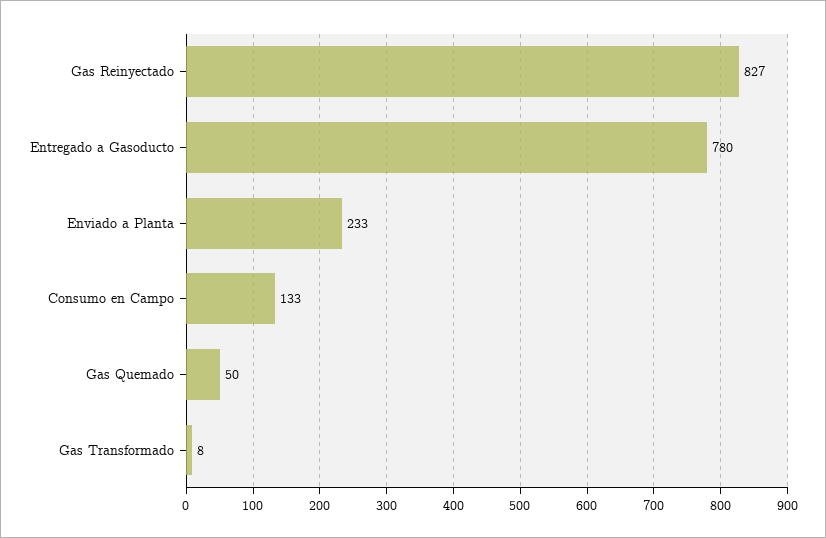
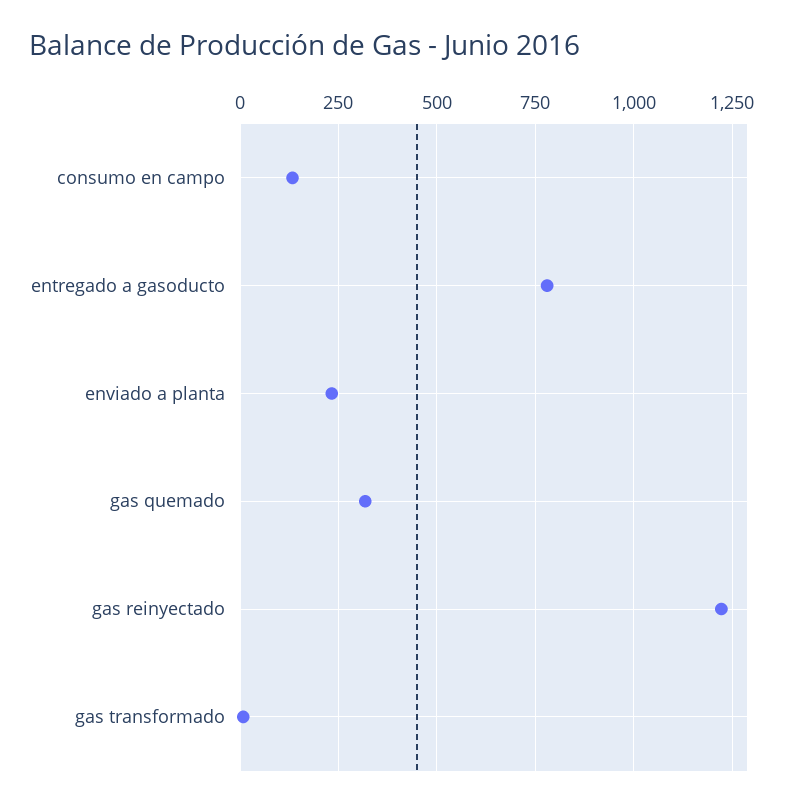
  {
-   "Gas Reinyectado": 827,
+   "Gas Reinyectado": 1225,
    "Entregado a Gasoducto": 780,
    "Enviado a Planta": 233,
    "Consumo en Campo": 133,
-   "Gas Quemado": 50,
+   "Gas Quemado": 325,
    "Gas Transformado": 8
  }

